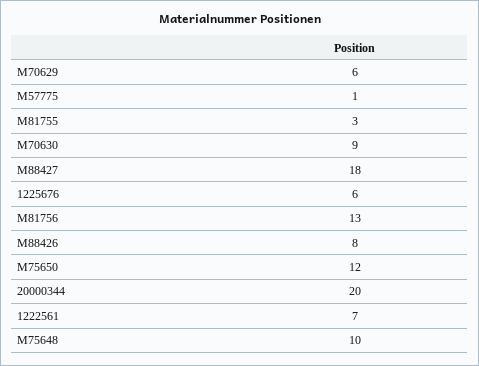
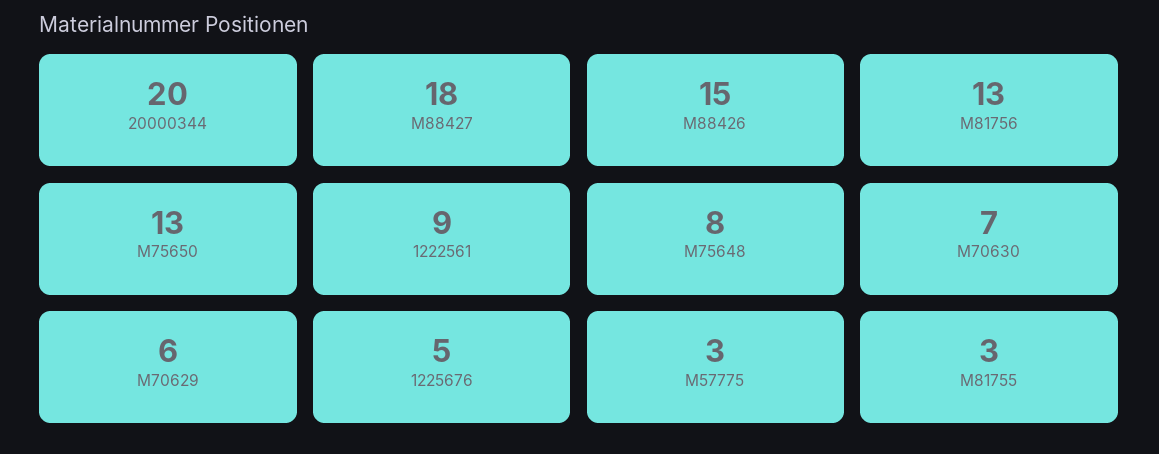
  {
    "M70629": 6,
-   "M57775": 1,
+   "M57775": 3,
    "M81755": 3,
-   "M70630": 9,
+   "M70630": 7,
    "M88427": 18,
-   "1225676": 6,
+   "1225676": 5,
    "M81756": 13,
-   "M88426": 8,
+   "M88426": 15,
-   "M75650": 12,
+   "M75650": 13,
    "20000344": 20,
-   "1222561": 7,
+   "1222561": 9,
-   "M75648": 10
+   "M75648": 8
  }

